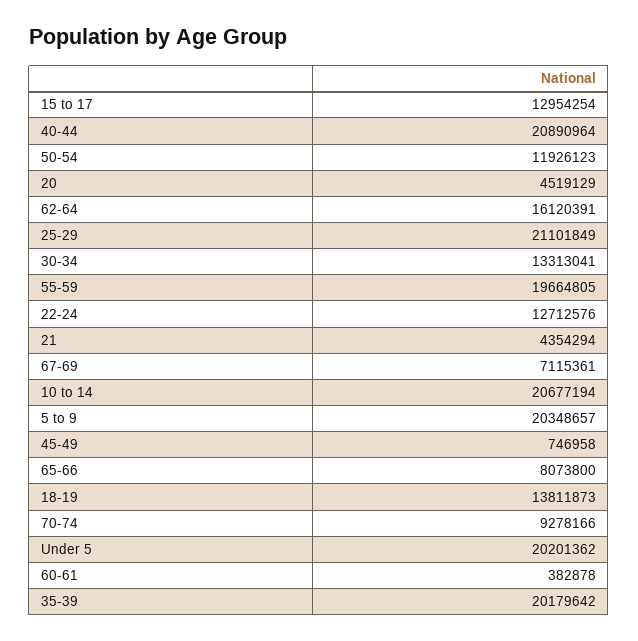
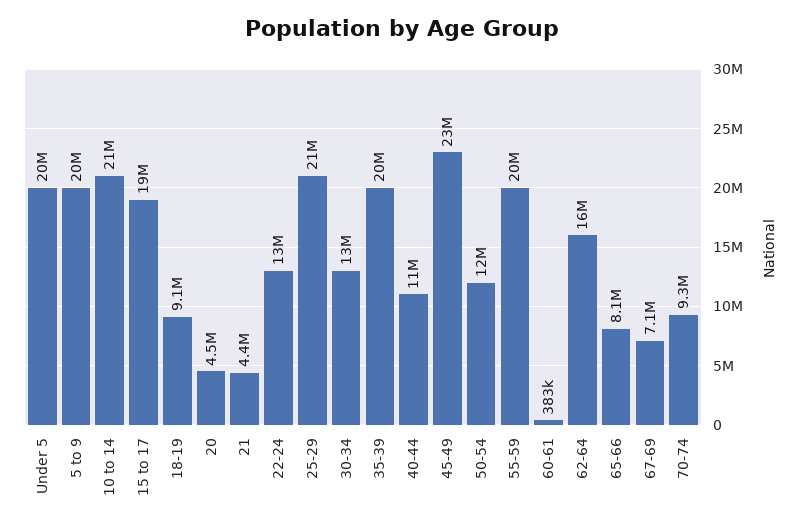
  {
-   "15 to 17": 12954254,
+   "15 to 17": 19000000,
-   "40-44": 20890964,
+   "40-44": 11000000,
    "50-54": 11926123,
    "20": 4519129,
    "62-64": 16120391,
    "25-29": 21101849,
    "30-34": 13313041,
    "55-59": 19664805,
    "22-24": 12712576,
    "21": 4354294,
    "67-69": 7115361,
    "10 to 14": 20677194,
    "5 to 9": 20348657,
-   "45-49": 746958,
+   "45-49": 23000000,
    "65-66": 8073800,
-   "18-19": 13811873,
+   "18-19": 9100000,
    "70-74": 9278166,
    "Under 5": 20201362,
    "60-61": 382878,
    "35-39": 20179642
  }

